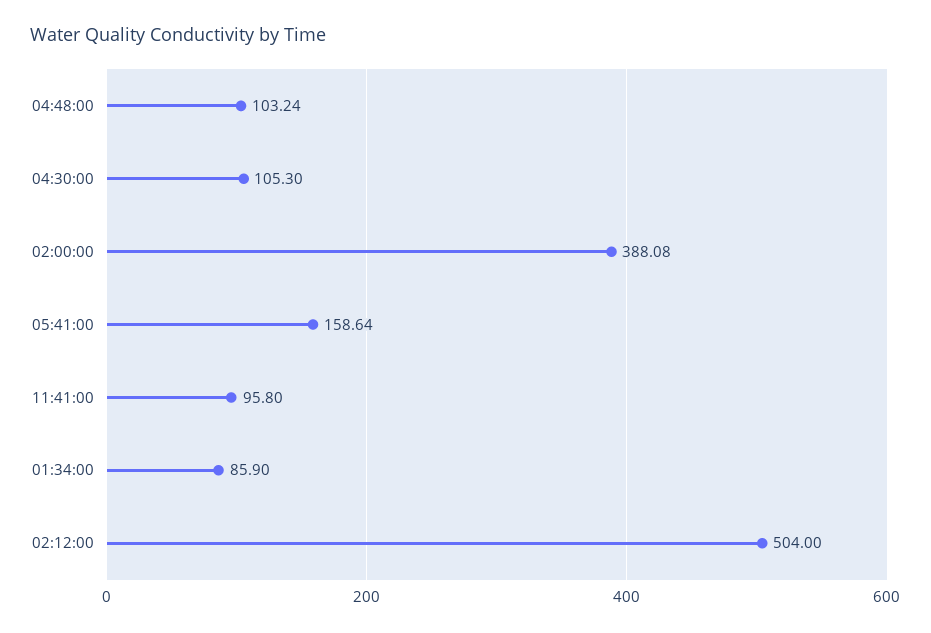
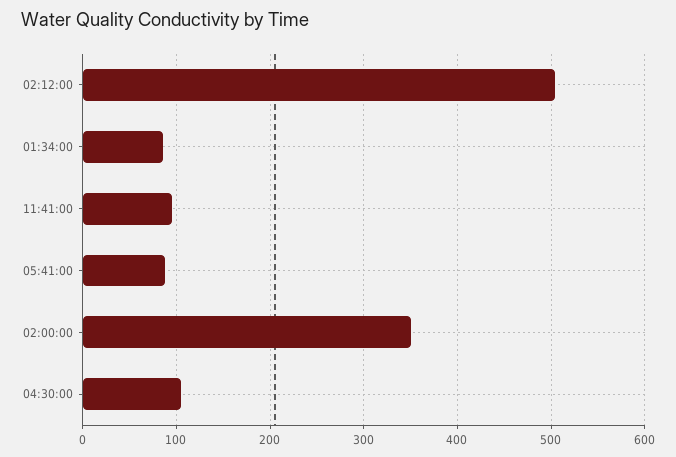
  {
-   "04:48:00": 103.24,
    "04:30:00": 105.3,
-   "02:00:00": 388.08,
+   "02:00:00": 350,
-   "05:41:00": 158.64,
+   "05:41:00": 90,
    "11:41:00": 95.8,
    "01:34:00": 85.9,
    "02:12:00": 504
  }

